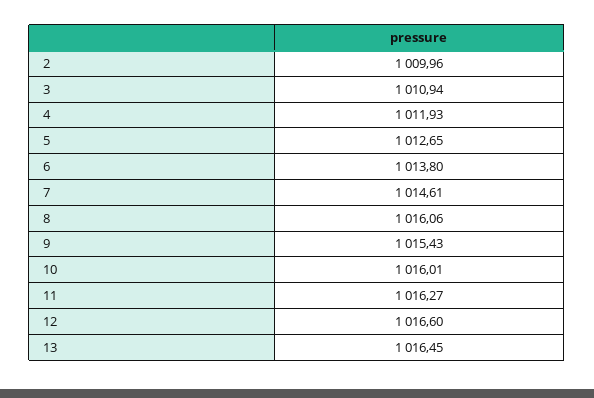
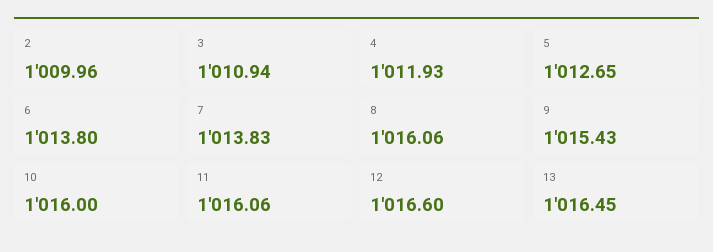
  {
    "2": 1009.96,
    "3": 1010.94,
    "4": 1011.93,
    "5": 1012.65,
    "6": 1013.8,
-   "7": 1014.61,
+   "7": 1013.83,
    "8": 1016.06,
    "9": 1015.43,
-   "10": 1016.01,
+   "10": 1016,
-   "11": 1016.27,
+   "11": 1016.06,
    "12": 1016.6,
    "13": 1016.45
  }

